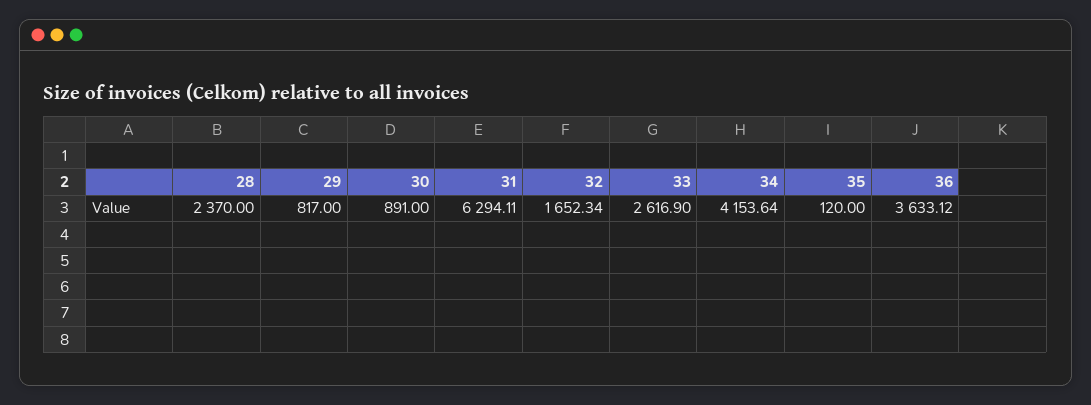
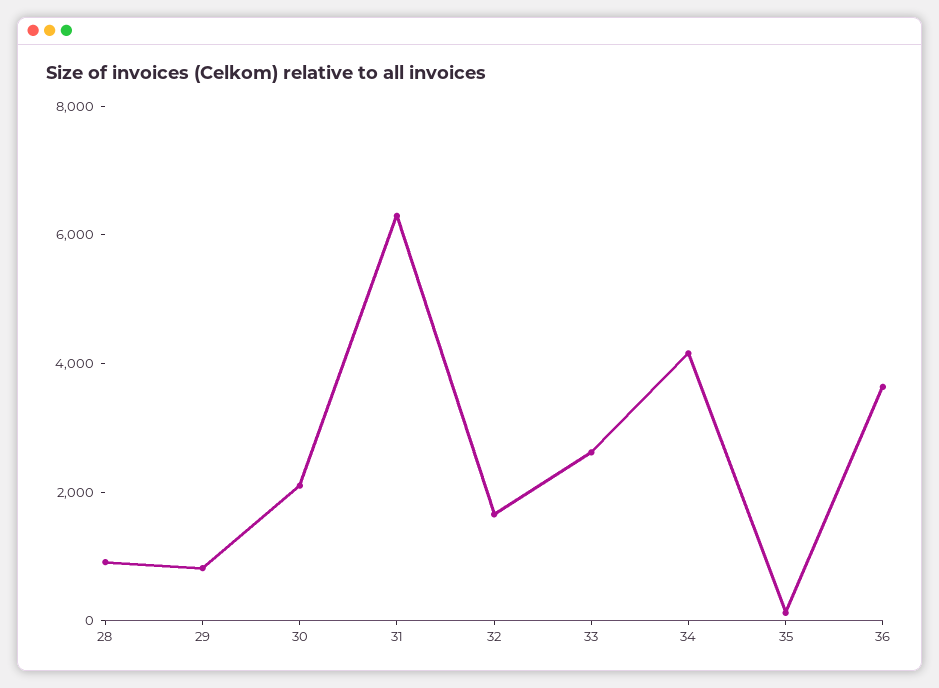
  {
-   "28": 2370,
+   "28": 1000,
    "29": 817,
-   "30": 891,
+   "30": 2000,
    "31": 6294.11,
    "32": 1652.34,
    "33": 2616.9,
    "34": 4153.64,
    "35": 120,
    "36": 3633.12
  }

